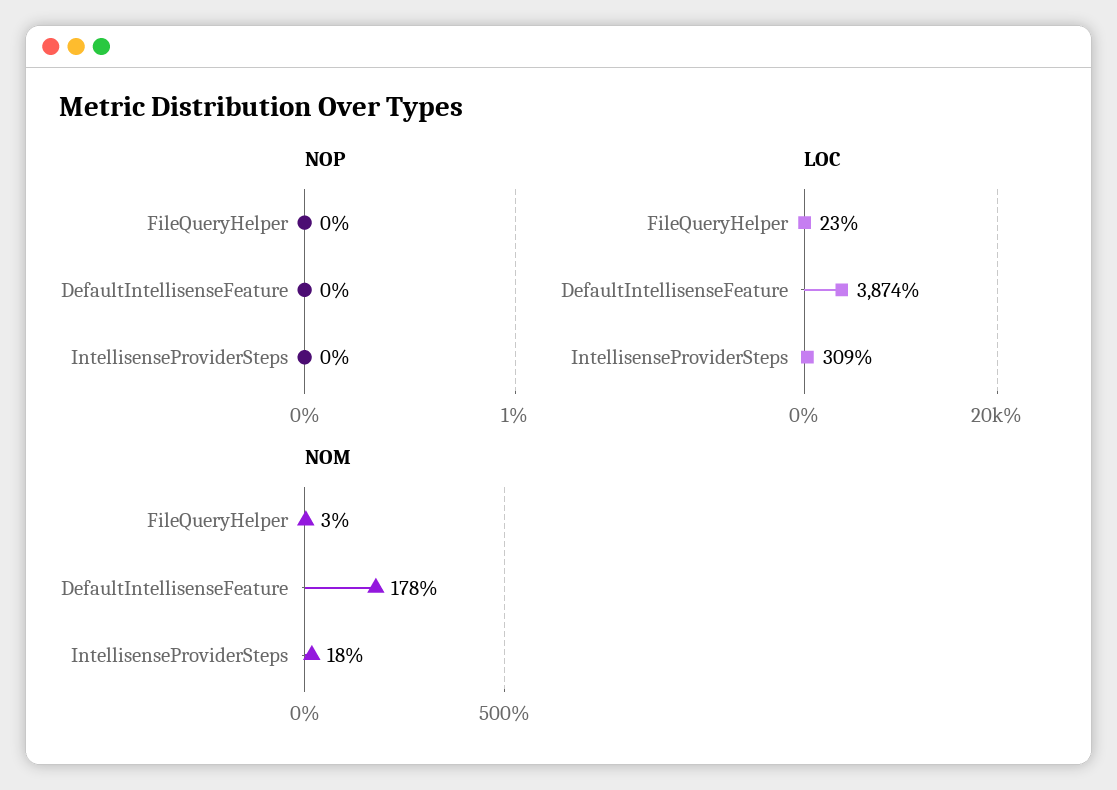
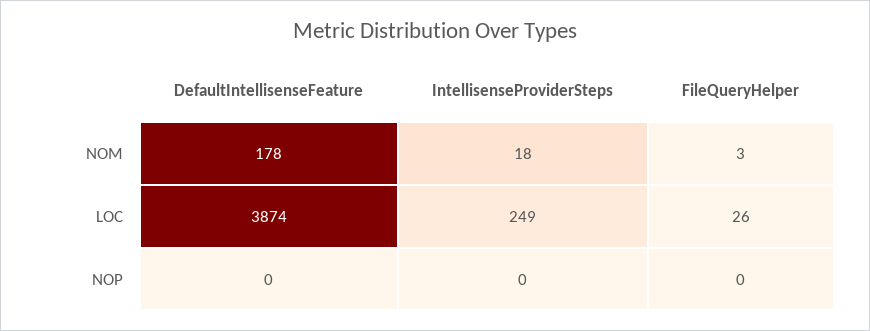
  {
    "NOP": {
      "FileQueryHelper": 0,
      "DefaultIntellisenseFeature": 0,
      "IntellisenseProviderSteps": 0
    },
    "LOC": {
-     "FileQueryHelper": 23,
+     "FileQueryHelper": 26,
      "DefaultIntellisenseFeature": 3874,
-     "IntellisenseProviderSteps": 309
+     "IntellisenseProviderSteps": 249
    },
    "NOM": {
      "FileQueryHelper": 3,
      "DefaultIntellisenseFeature": 178,
      "IntellisenseProviderSteps": 18
    }
  }

